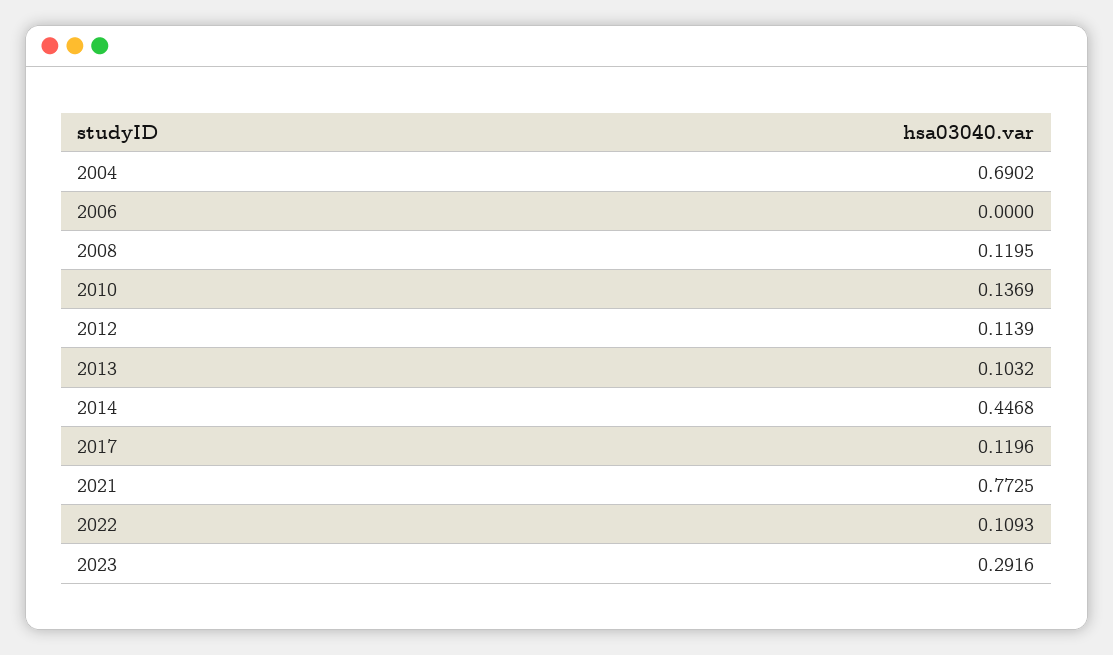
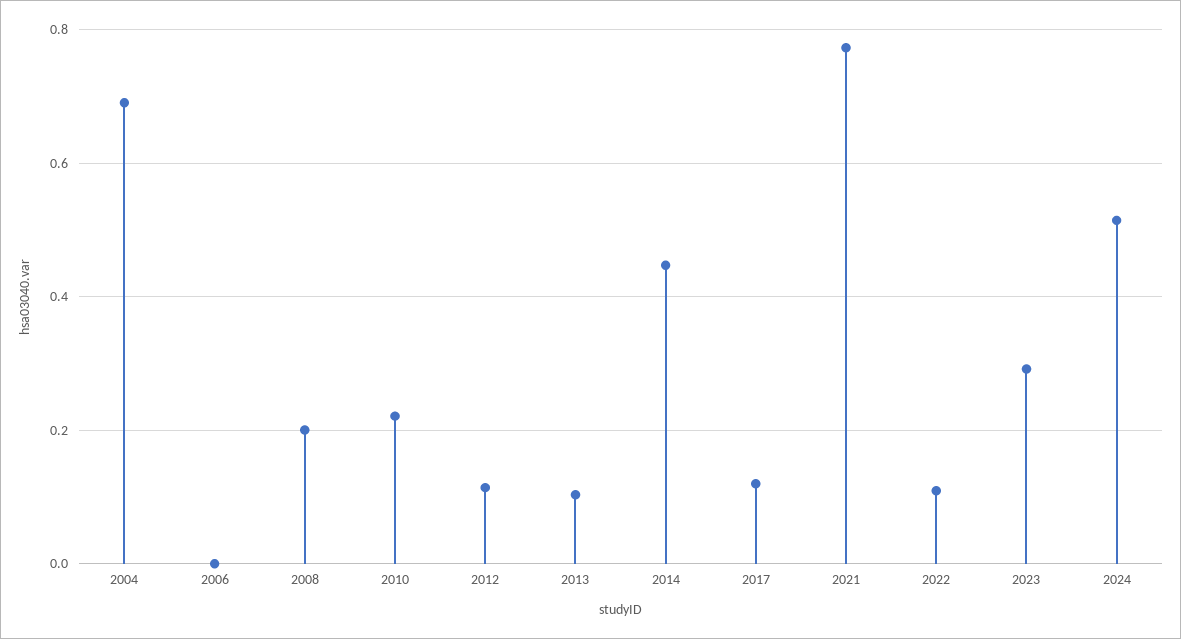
  {
    "2004": 0.6902,
    "2006": 0,
-   "2008": 0.1195,
+   "2008": 0.2,
-   "2010": 0.1369,
+   "2010": 0.22,
    "2012": 0.1139,
    "2013": 0.1032,
    "2014": 0.4468,
    "2017": 0.1196,
    "2021": 0.7725,
    "2022": 0.1093,
-   "2023": 0.2916
+   "2023": 0.2916,
+   "2024": 0.52
  }

